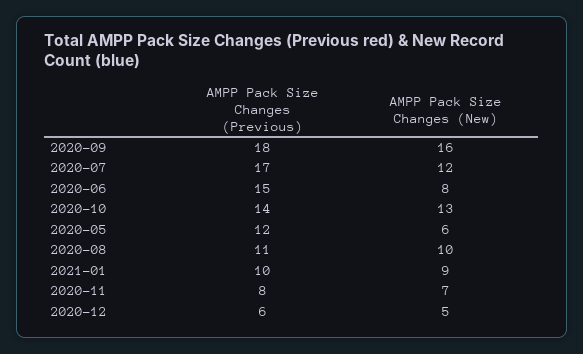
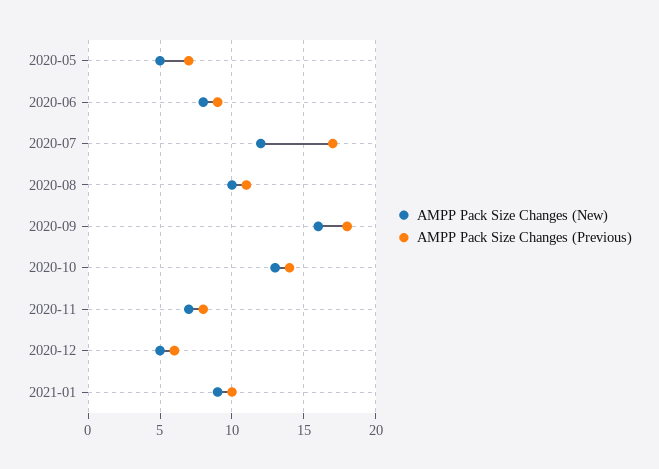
  {
    "AMPP Pack Size Changes (Previous)": {
      "2020-09": 18,
      "2020-07": 17,
-     "2020-06": 15,
+     "2020-06": 9,
      "2020-10": 14,
-     "2020-05": 12,
+     "2020-05": 7,
      "2020-08": 11,
      "2021-01": 10,
      "2020-11": 8,
      "2020-12": 6
    },
    "AMPP Pack Size Changes (New)": {
      "2020-09": 16,
      "2020-07": 12,
      "2020-06": 8,
      "2020-10": 13,
-     "2020-05": 6,
+     "2020-05": 5,
      "2020-08": 10,
      "2021-01": 9,
      "2020-11": 7,
      "2020-12": 5
    }
  }

